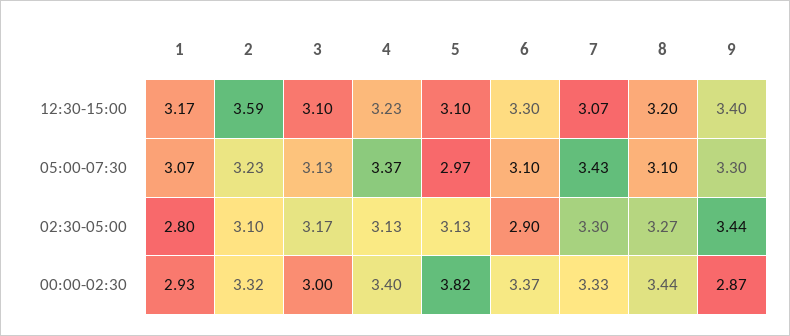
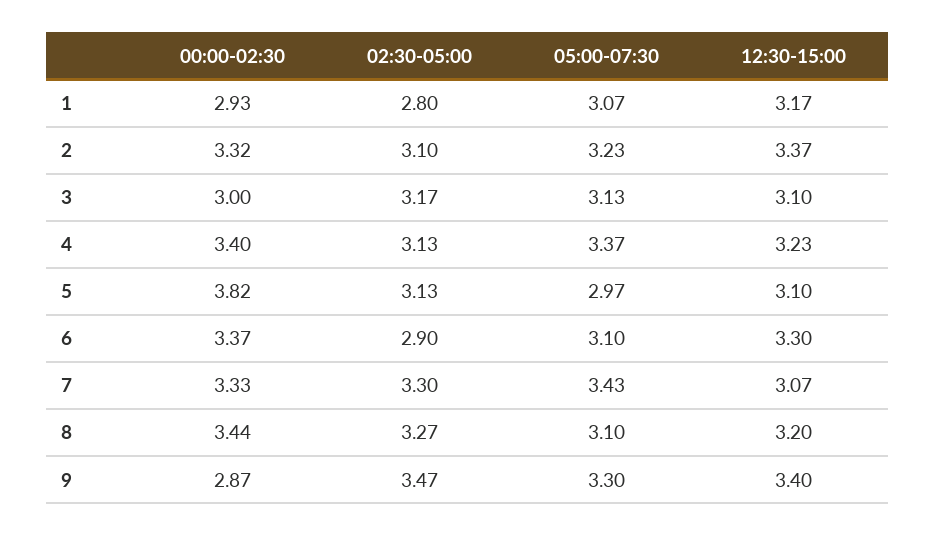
  {
    "1": {
      "12:30-15:00": 3.17,
      "05:00-07:30": 3.07,
      "02:30-05:00": 2.8,
      "00:00-02:30": 2.93
    },
    "2": {
-     "12:30-15:00": 3.59,
+     "12:30-15:00": 3.37,
      "05:00-07:30": 3.23,
      "02:30-05:00": 3.1,
      "00:00-02:30": 3.32
    },
    "3": {
      "12:30-15:00": 3.1,
      "05:00-07:30": 3.13,
      "02:30-05:00": 3.17,
      "00:00-02:30": 3
    },
    "4": {
      "12:30-15:00": 3.23,
      "05:00-07:30": 3.37,
      "02:30-05:00": 3.13,
      "00:00-02:30": 3.4
    },
    "5": {
      "12:30-15:00": 3.1,
      "05:00-07:30": 2.97,
      "02:30-05:00": 3.13,
      "00:00-02:30": 3.82
    },
    "6": {
      "12:30-15:00": 3.3,
      "05:00-07:30": 3.1,
      "02:30-05:00": 2.9,
      "00:00-02:30": 3.37
    },
    "7": {
      "12:30-15:00": 3.07,
      "05:00-07:30": 3.43,
      "02:30-05:00": 3.3,
      "00:00-02:30": 3.33
    },
    "8": {
      "12:30-15:00": 3.2,
      "05:00-07:30": 3.1,
      "02:30-05:00": 3.27,
      "00:00-02:30": 3.44
    },
    "9": {
      "12:30-15:00": 3.4,
      "05:00-07:30": 3.3,
-     "02:30-05:00": 3.44,
+     "02:30-05:00": 3.47,
      "00:00-02:30": 2.87
    }
  }

